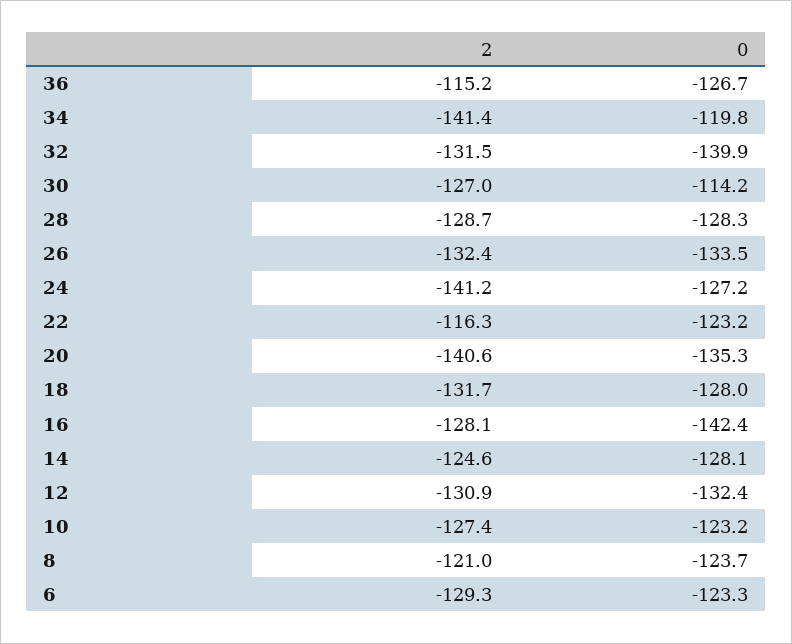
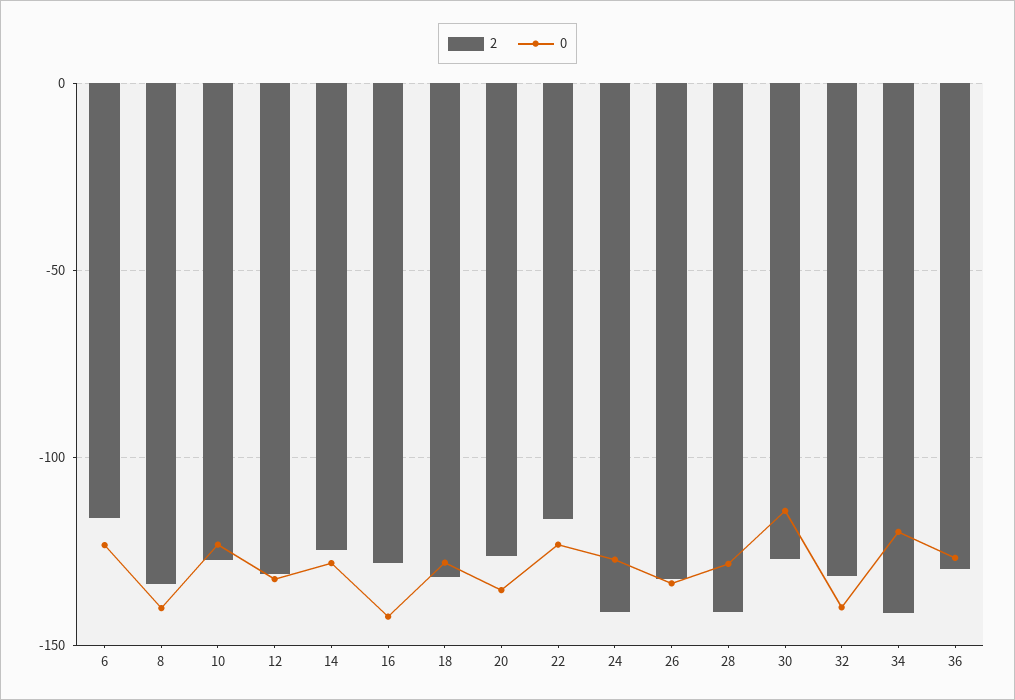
  {
    "2": {
-     "36": -115.2,
+     "36": -130,
      "34": -141.4,
      "32": -131.5,
      "30": -127,
-     "28": -128.7,
+     "28": -140,
      "26": -132.4,
      "24": -141.2,
      "22": -116.3,
-     "20": -140.6,
+     "20": -125,
      "18": -131.7,
      "16": -128.1,
      "14": -124.6,
      "12": -130.9,
      "10": -127.4,
-     "8": -121,
+     "8": -135,
-     "6": -129.3
+     "6": -115
    },
    "0": {
      "36": -126.7,
      "34": -119.8,
      "32": -139.9,
      "30": -114.2,
      "28": -128.3,
      "26": -133.5,
      "24": -127.2,
      "22": -123.2,
      "20": -135.3,
      "18": -128,
      "16": -142.4,
      "14": -128.1,
      "12": -132.4,
      "10": -123.2,
-     "8": -123.7,
+     "8": -140,
      "6": -123.3
    }
  }

